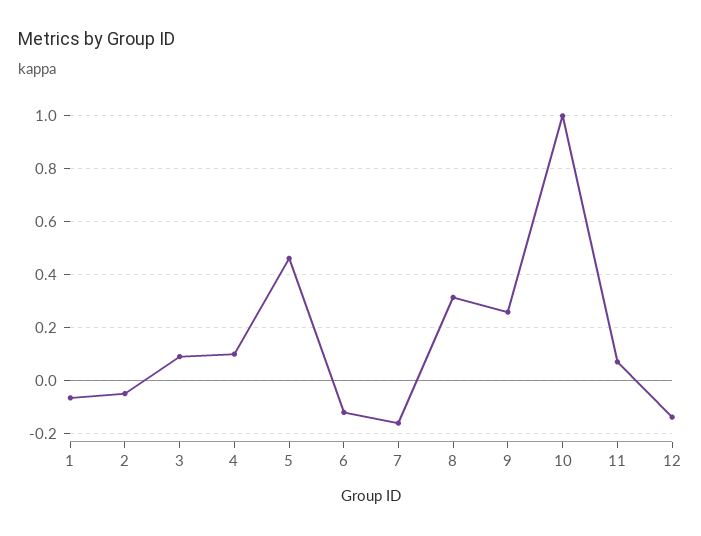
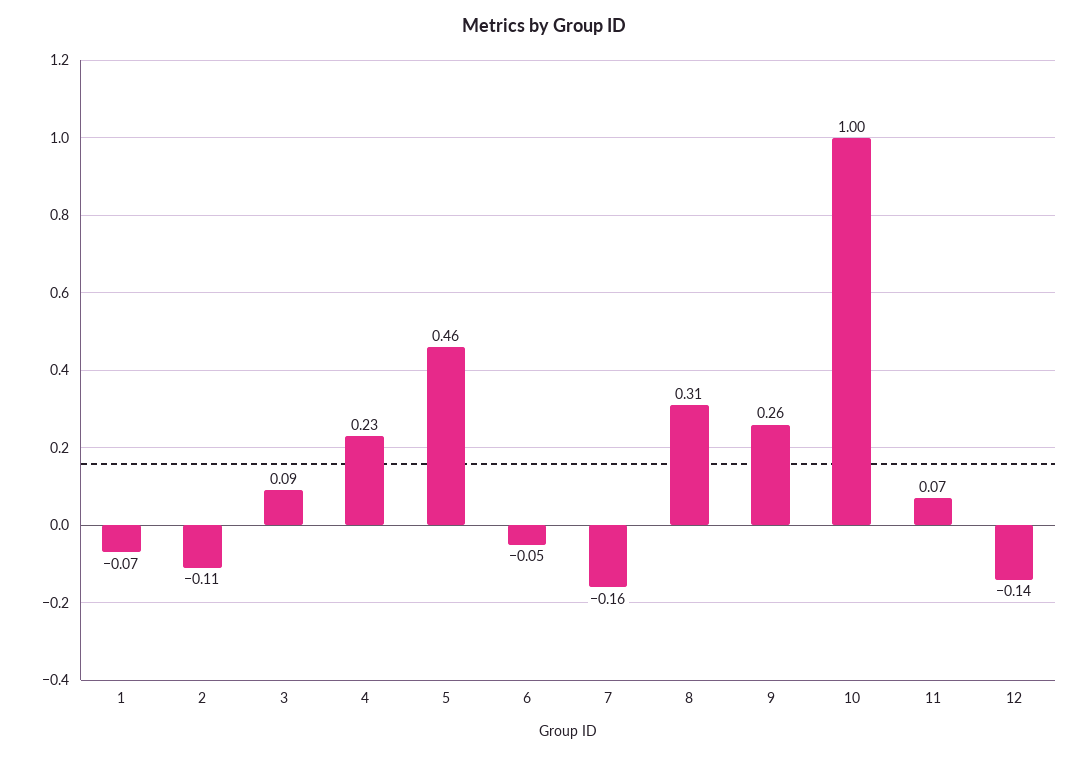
  {
    "1": -0.07,
-   "2": -0.05,
+   "2": -0.11,
    "3": 0.09,
-   "4": 0.1,
+   "4": 0.23,
    "5": 0.46,
-   "6": -0.125,
+   "6": -0.05,
    "7": -0.16,
    "8": 0.31,
    "9": 0.26,
    "10": 1,
    "11": 0.07,
    "12": -0.14
  }

